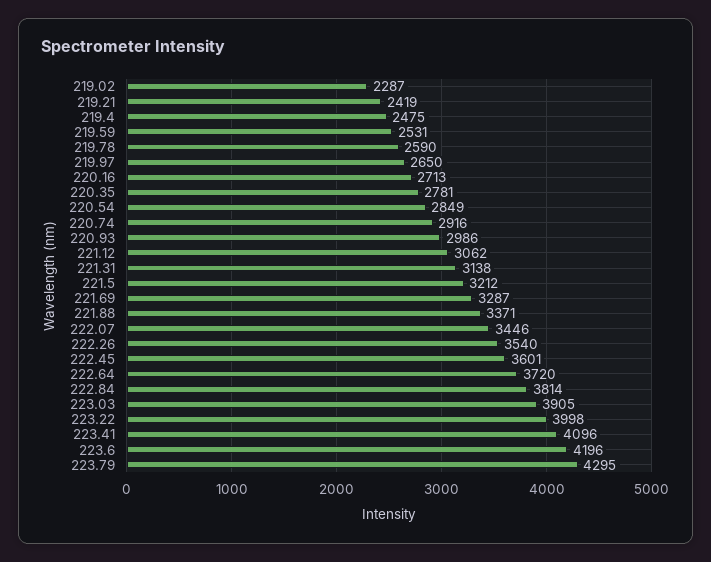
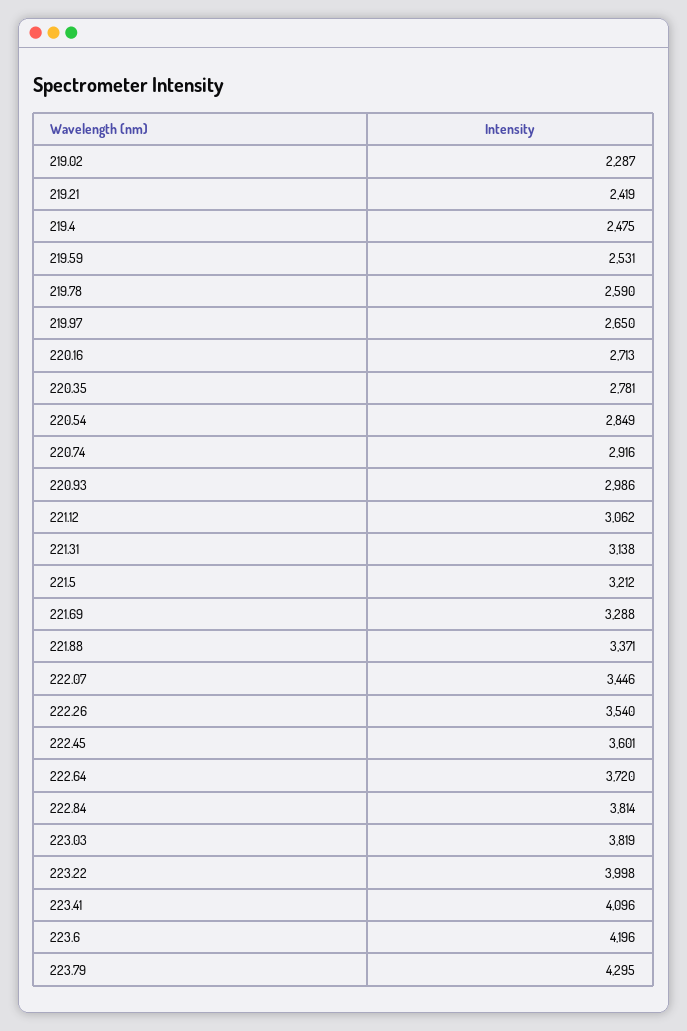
  {
    "219.02": 2287,
    "219.21": 2419,
    "219.4": 2475,
    "219.59": 2531,
    "219.78": 2590,
    "219.97": 2650,
    "220.16": 2713,
    "220.35": 2781,
    "220.54": 2849,
    "220.74": 2916,
    "220.93": 2986,
    "221.12": 3062,
    "221.31": 3138,
    "221.5": 3212,
-   "221.69": 3287,
+   "221.69": 3288,
    "221.88": 3371,
    "222.07": 3446,
    "222.26": 3540,
    "222.45": 3601,
    "222.64": 3720,
    "222.84": 3814,
-   "223.03": 3905,
+   "223.03": 3819,
    "223.22": 3998,
    "223.41": 4096,
    "223.6": 4196,
    "223.79": 4295
  }

